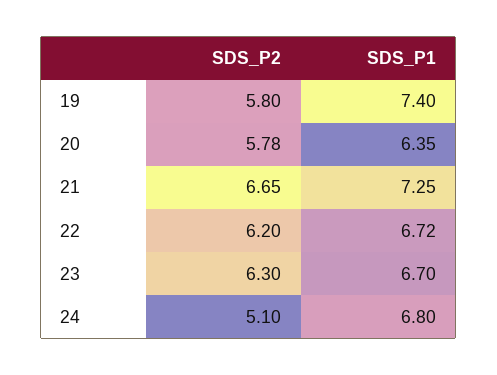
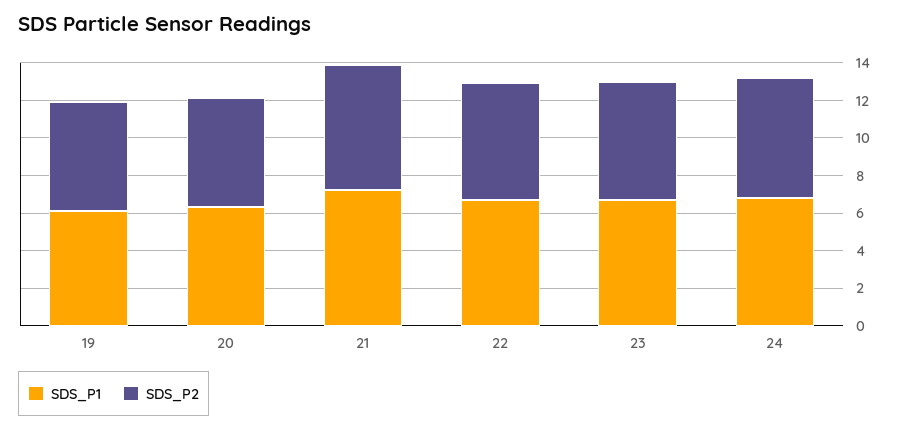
  {
    "SDS_P2": {
      "19": 5.8,
      "20": 5.78,
      "21": 6.65,
      "22": 6.2,
      "23": 6.3,
-     "24": 5.1
+     "24": 6.5
    },
    "SDS_P1": {
-     "19": 7.4,
+     "19": 6,
      "20": 6.35,
      "21": 7.25,
      "22": 6.72,
      "23": 6.7,
      "24": 6.8
    }
  }

